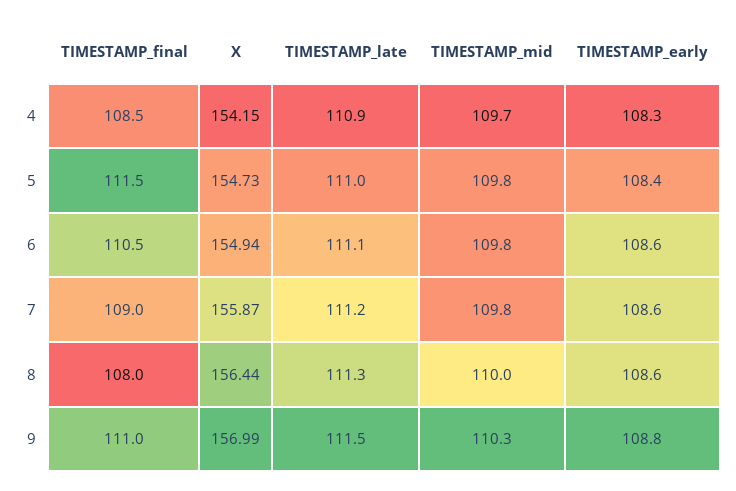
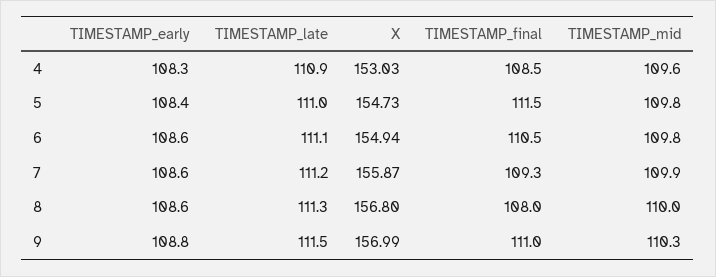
  {
    "TIMESTAMP_final": {
      "4": 108.5,
      "5": 111.5,
      "6": 110.5,
-     "7": 109,
+     "7": 109.3,
      "8": 108,
      "9": 111
    },
    "X": {
-     "4": 154.15,
+     "4": 153.03,
      "5": 154.73,
      "6": 154.94,
      "7": 155.87,
-     "8": 156.44,
+     "8": 156.8,
      "9": 156.99
    },
    "TIMESTAMP_late": {
      "4": 110.9,
      "5": 111,
      "6": 111.1,
      "7": 111.2,
      "8": 111.3,
      "9": 111.5
    },
    "TIMESTAMP_mid": {
-     "4": 109.7,
+     "4": 109.6,
      "5": 109.8,
      "6": 109.8,
-     "7": 109.8,
+     "7": 109.9,
      "8": 110,
      "9": 110.3
    },
    "TIMESTAMP_early": {
      "4": 108.3,
      "5": 108.4,
      "6": 108.6,
      "7": 108.6,
      "8": 108.6,
      "9": 108.8
    }
  }

